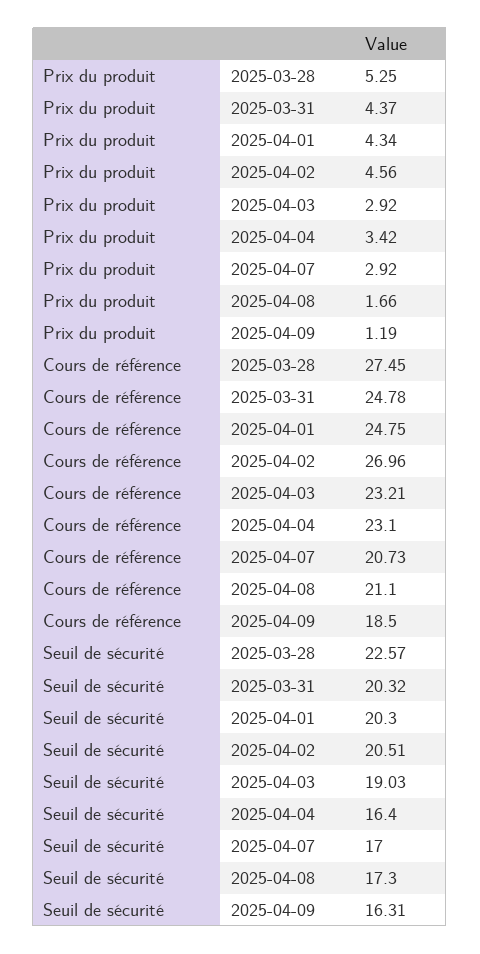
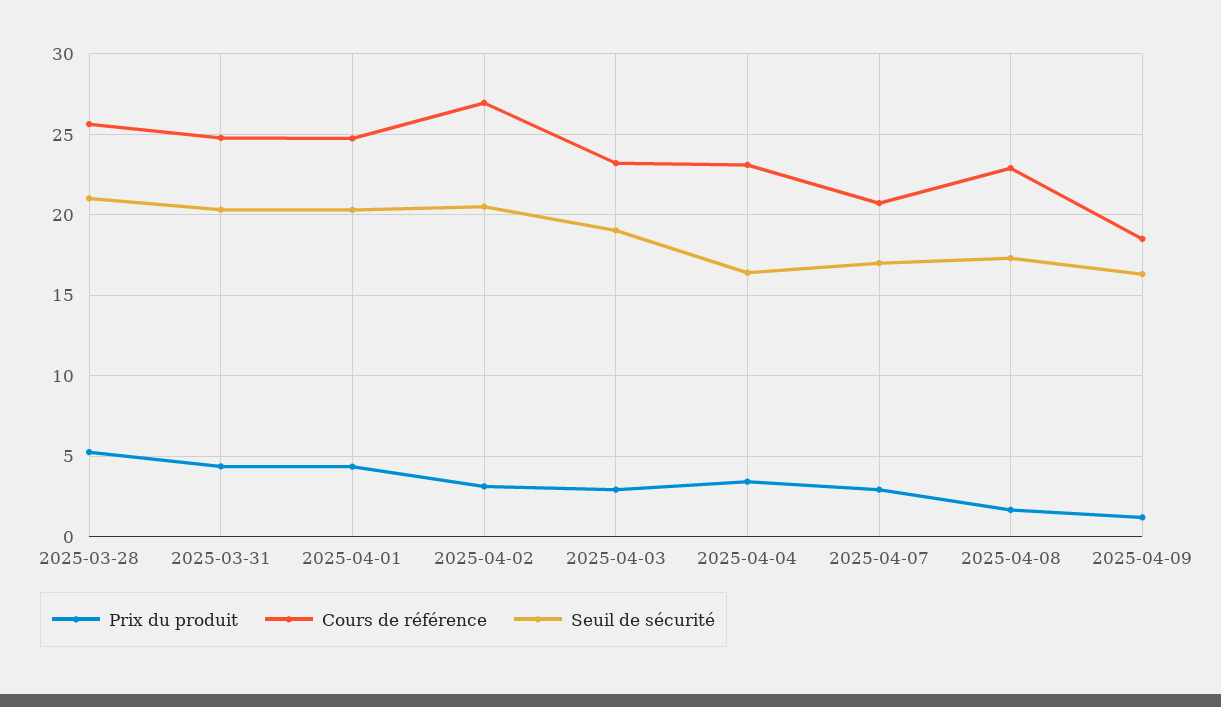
  {
    "Prix du produit": {
      "2025-03-28": 5.25,
      "2025-03-31": 4.37,
      "2025-04-01": 4.34,
-     "2025-04-02": 4.56,
+     "2025-04-02": 3,
      "2025-04-03": 2.92,
      "2025-04-04": 3.42,
      "2025-04-07": 2.92,
      "2025-04-08": 1.66,
      "2025-04-09": 1.19
    },
    "Cours de référence": {
-     "2025-03-28": 27.45,
+     "2025-03-28": 25.5,
      "2025-03-31": 24.78,
      "2025-04-01": 24.75,
      "2025-04-02": 26.96,
      "2025-04-03": 23.21,
      "2025-04-04": 23.1,
      "2025-04-07": 20.73,
-     "2025-04-08": 21.1,
+     "2025-04-08": 23,
      "2025-04-09": 18.5
    },
    "Seuil de sécurité": {
-     "2025-03-28": 22.57,
+     "2025-03-28": 21,
      "2025-03-31": 20.32,
      "2025-04-01": 20.3,
      "2025-04-02": 20.51,
      "2025-04-03": 19.03,
      "2025-04-04": 16.4,
      "2025-04-07": 17,
      "2025-04-08": 17.3,
      "2025-04-09": 16.31
    }
  }

